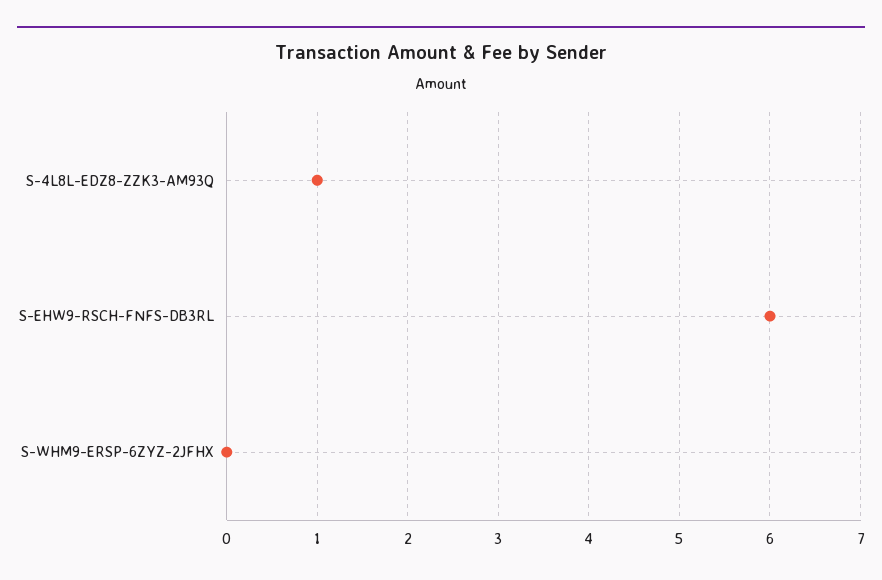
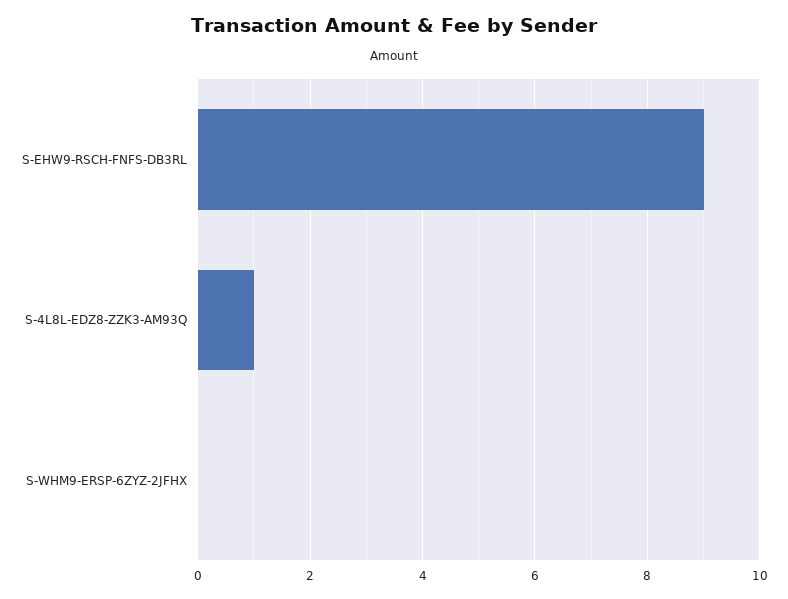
  {
    "S-4L8L-EDZ8-ZZK3-AM93Q": 1,
-   "S-EHW9-RSCH-FNFS-DB3RL": 6,
+   "S-EHW9-RSCH-FNFS-DB3RL": 9,
    "S-WHM9-ERSP-6ZYZ-2JFHX": 0
  }

